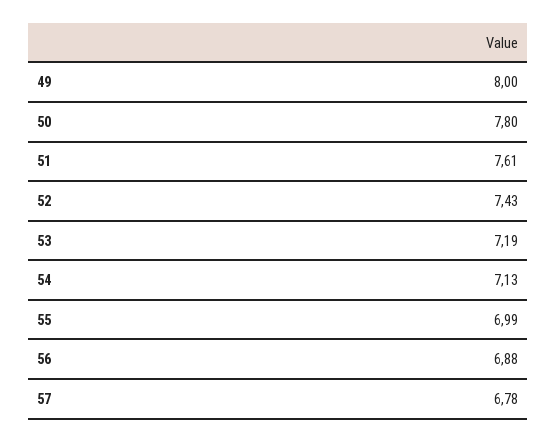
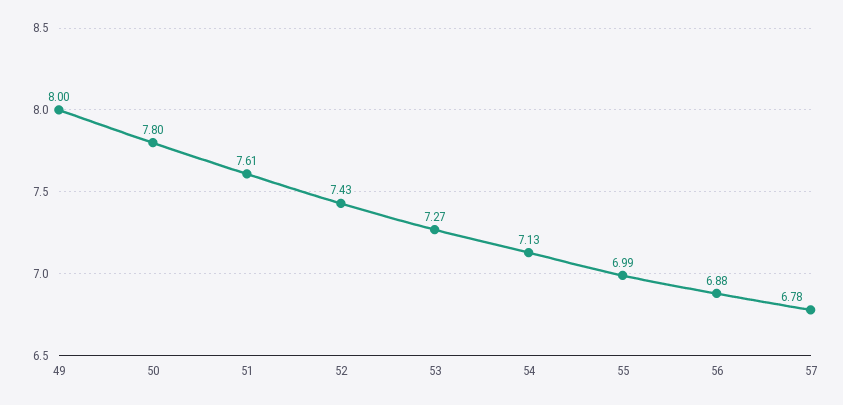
  {
    "49": 8,
    "50": 7.8,
    "51": 7.61,
    "52": 7.43,
-   "53": 7.19,
+   "53": 7.27,
    "54": 7.13,
    "55": 6.99,
    "56": 6.88,
    "57": 6.78
  }

